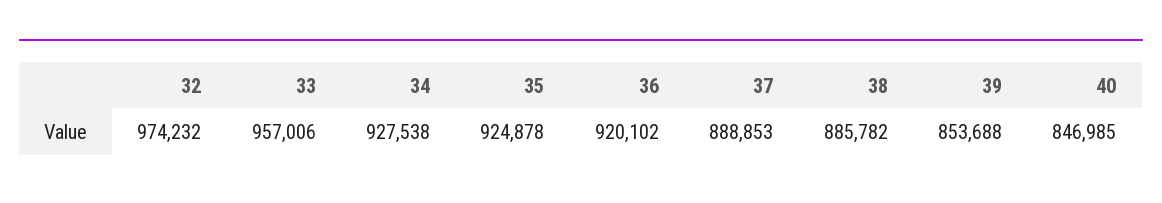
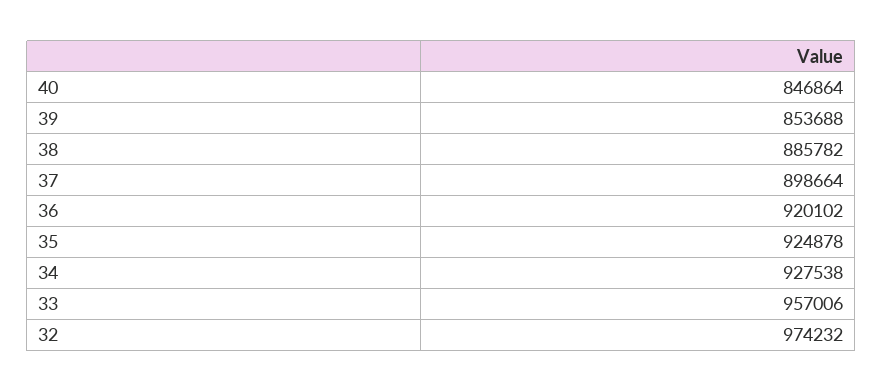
  {
    "32": 974232,
    "33": 957006,
    "34": 927538,
    "35": 924878,
    "36": 920102,
-   "37": 888853,
+   "37": 898664,
    "38": 885782,
    "39": 853688,
-   "40": 846985
+   "40": 846864
  }

